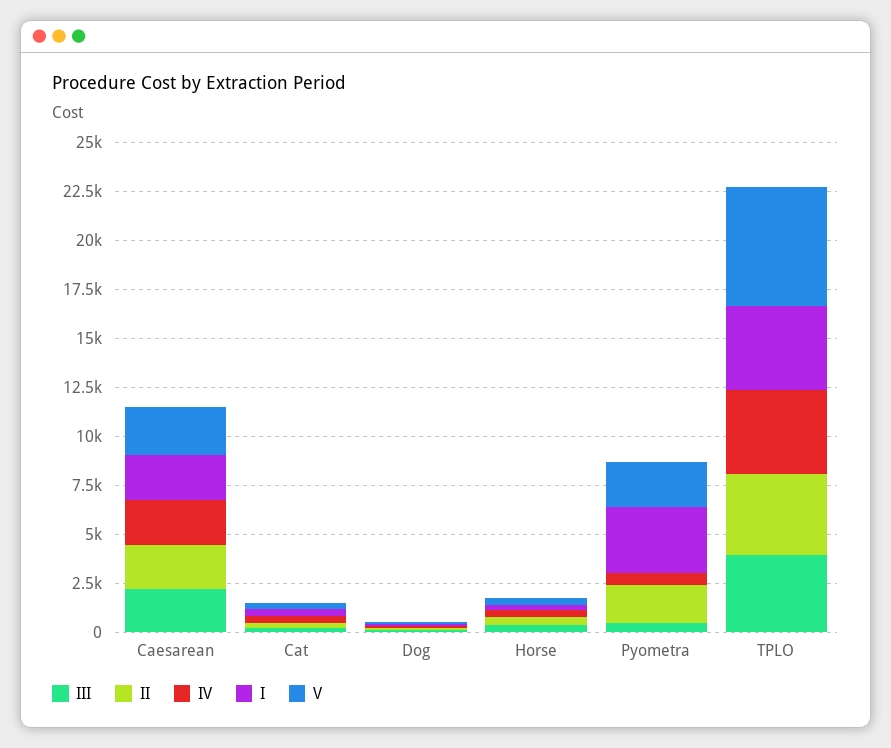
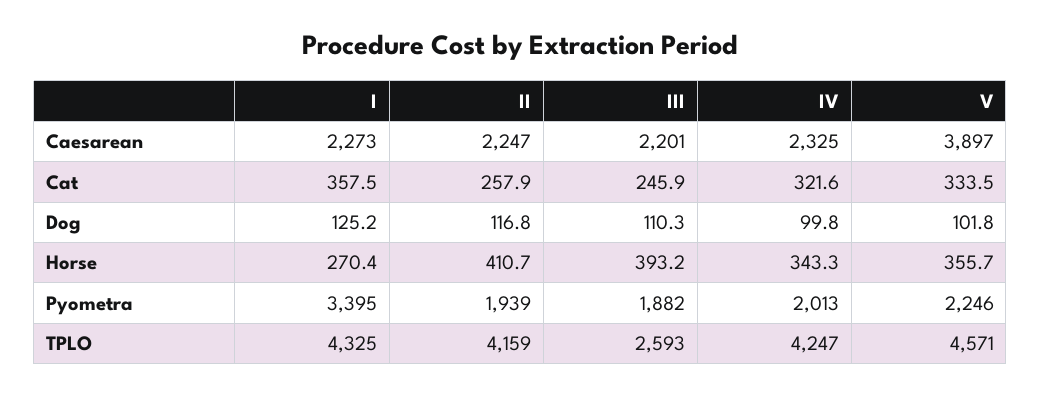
  {
    "III": {
      "Caesarean": 2201,
      "Cat": 245.9,
      "Dog": 110.3,
      "Horse": 393.2,
-     "Pyometra": 500,
+     "Pyometra": 1882,
-     "TPLO": 4000
+     "TPLO": 2593
    },
    "II": {
      "Caesarean": 2247,
      "Cat": 257.9,
      "Dog": 116.8,
      "Horse": 410.7,
      "Pyometra": 1939,
      "TPLO": 4159
    },
    "IV": {
      "Caesarean": 2325,
      "Cat": 321.6,
      "Dog": 99.8,
      "Horse": 343.3,
-     "Pyometra": 500,
+     "Pyometra": 2013,
      "TPLO": 4247
    },
    "I": {
      "Caesarean": 2273,
      "Cat": 357.5,
      "Dog": 125.2,
      "Horse": 270.4,
      "Pyometra": 3395,
      "TPLO": 4325
    },
    "V": {
-     "Caesarean": 2500,
+     "Caesarean": 3897,
      "Cat": 333.5,
      "Dog": 101.8,
      "Horse": 355.7,
      "Pyometra": 2246,
-     "TPLO": 6000
+     "TPLO": 4571
    }
  }

